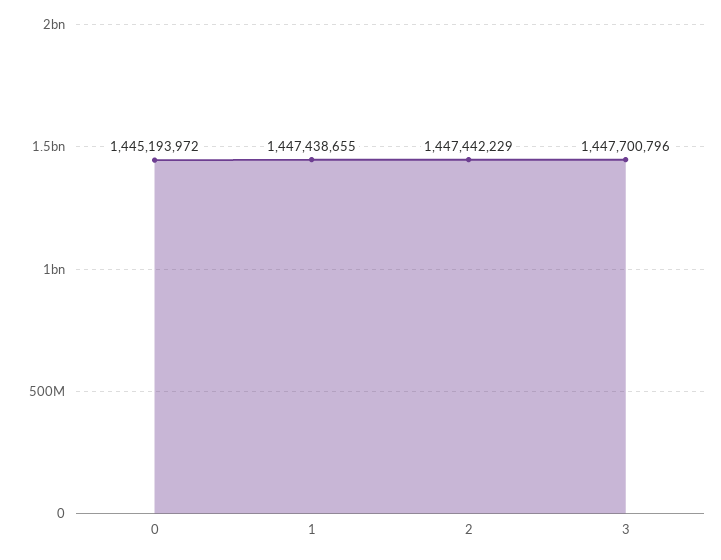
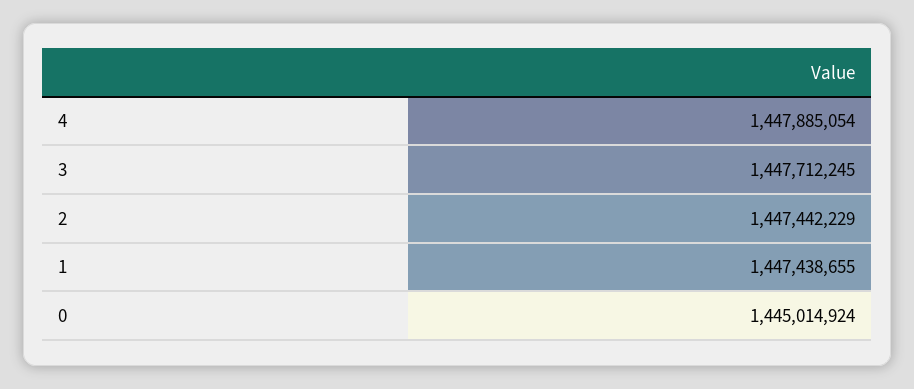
  {
-   "0": 1445193972,
+   "0": 1445014924,
    "1": 1447438655,
    "2": 1447442229,
-   "3": 1447700796
+   "3": 1447712245,
+   "4": 1447885054
  }

